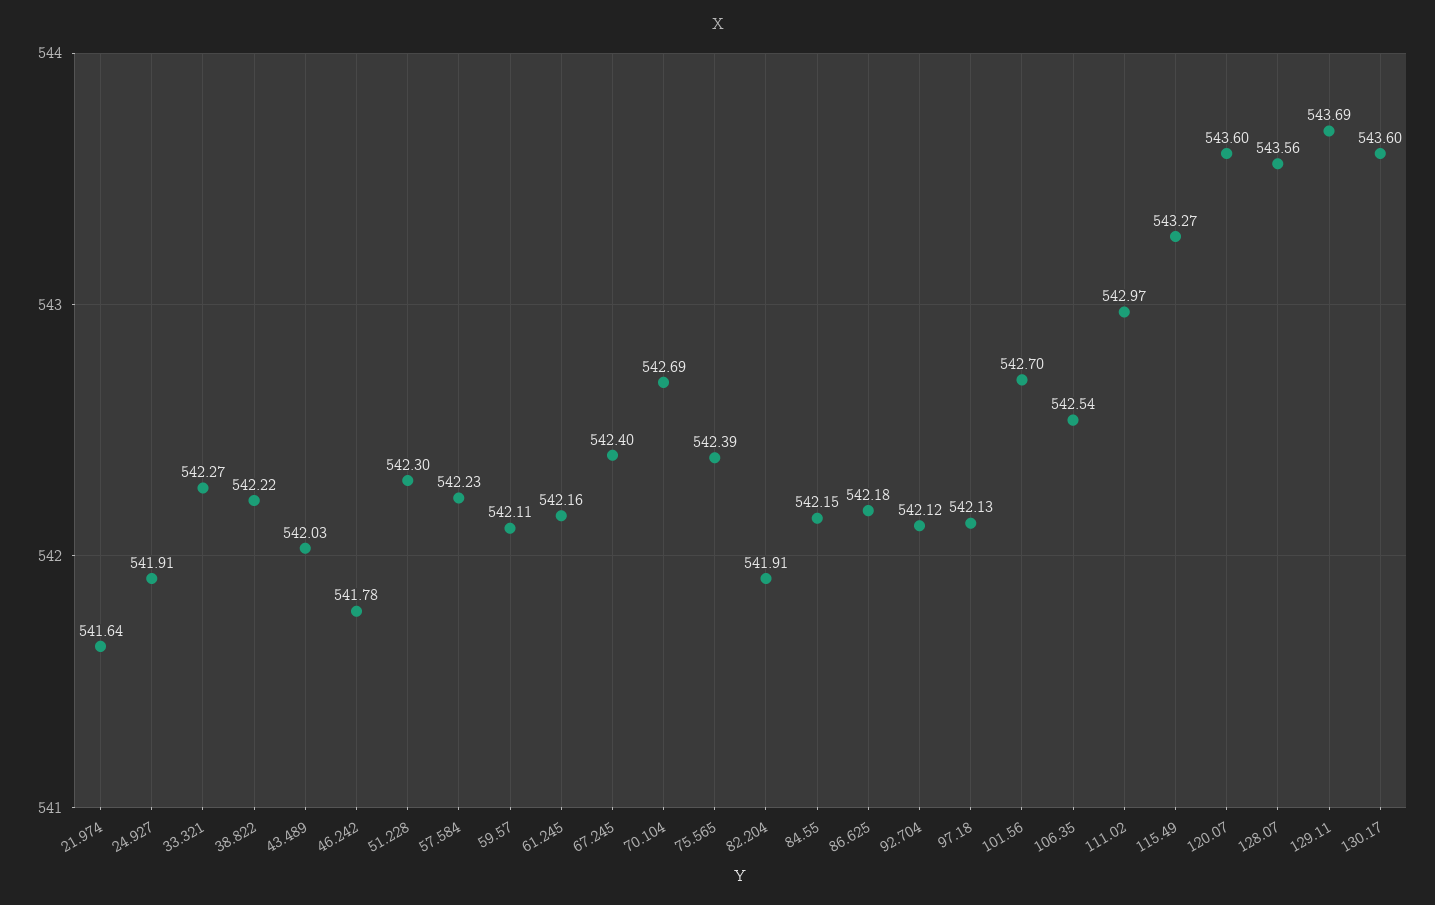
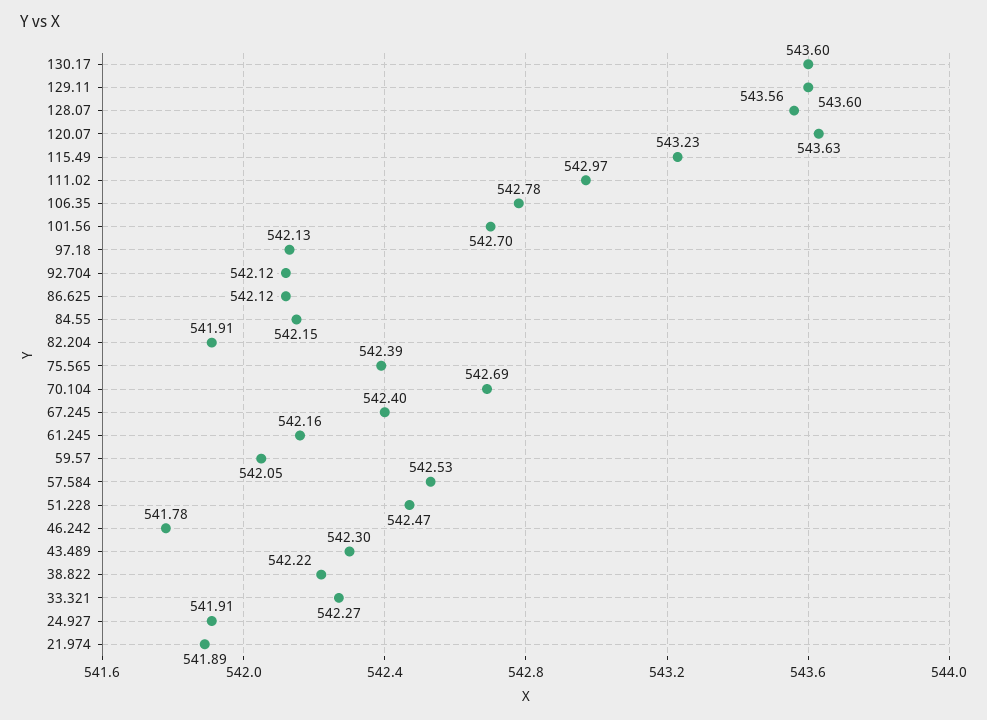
  {
-   "21.974": 541.64,
+   "21.974": 541.89,
    "24.927": 541.91,
    "33.321": 542.27,
    "38.822": 542.22,
-   "43.489": 542.03,
+   "43.489": 542.3,
    "46.242": 541.78,
-   "51.228": 542.3,
+   "51.228": 542.47,
-   "57.584": 542.23,
+   "57.584": 542.53,
-   "59.57": 542.11,
+   "59.57": 542.05,
    "61.245": 542.16,
    "67.245": 542.4,
    "70.104": 542.69,
    "75.565": 542.39,
    "82.204": 541.91,
    "84.55": 542.15,
-   "86.625": 542.18,
+   "86.625": 542.12,
    "92.704": 542.12,
    "97.18": 542.13,
    "101.56": 542.7,
-   "106.35": 542.54,
+   "106.35": 542.78,
    "111.02": 542.97,
-   "115.49": 543.27,
+   "115.49": 543.23,
-   "120.07": 543.6,
+   "120.07": 543.63,
    "128.07": 543.56,
-   "129.11": 543.69,
+   "129.11": 543.6,
    "130.17": 543.6
  }

